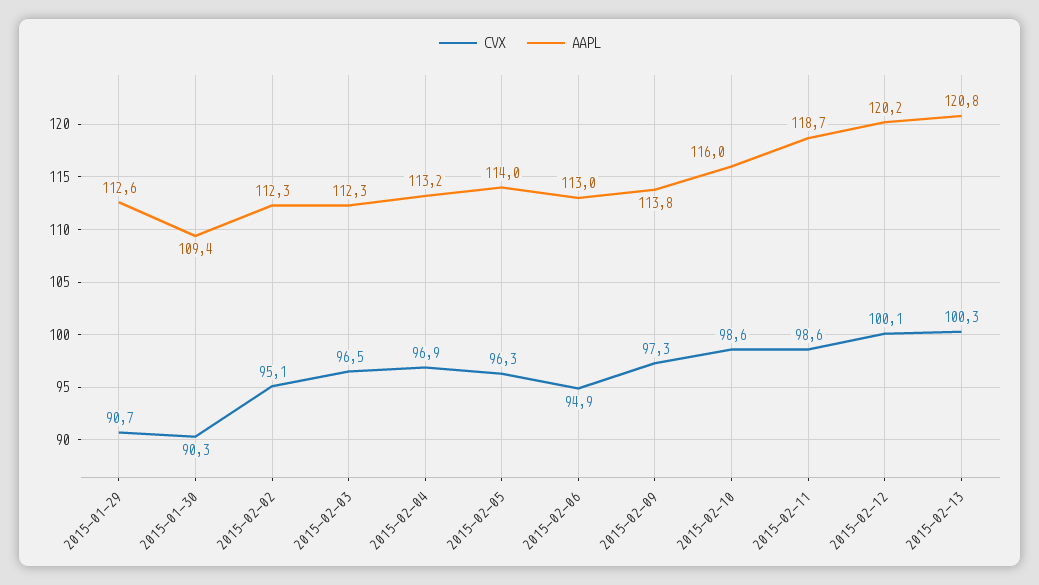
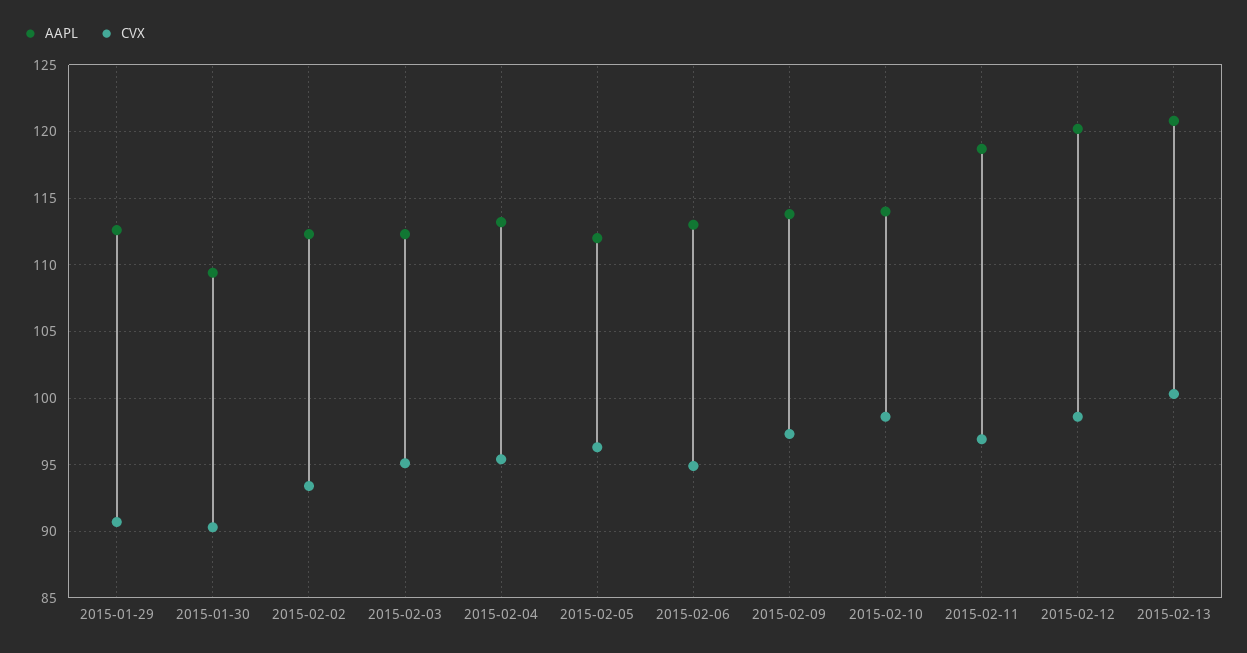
  {
    "CVX": {
      "2015-01-29": 90.7,
      "2015-01-30": 90.3,
-     "2015-02-02": 95.1,
+     "2015-02-02": 93.5,
-     "2015-02-03": 96.5,
+     "2015-02-03": 95,
-     "2015-02-04": 96.9,
+     "2015-02-04": 95.5,
      "2015-02-05": 96.3,
      "2015-02-06": 94.9,
      "2015-02-09": 97.3,
      "2015-02-10": 98.6,
-     "2015-02-11": 98.6,
+     "2015-02-11": 97,
-     "2015-02-12": 100.1,
+     "2015-02-12": 98.5,
      "2015-02-13": 100.3
    },
    "AAPL": {
      "2015-01-29": 112.6,
      "2015-01-30": 109.4,
      "2015-02-02": 112.3,
      "2015-02-03": 112.3,
      "2015-02-04": 113.2,
-     "2015-02-05": 114,
+     "2015-02-05": 112,
      "2015-02-06": 113,
      "2015-02-09": 113.8,
-     "2015-02-10": 116,
+     "2015-02-10": 114,
      "2015-02-11": 118.7,
      "2015-02-12": 120.2,
      "2015-02-13": 120.8
    }
  }

